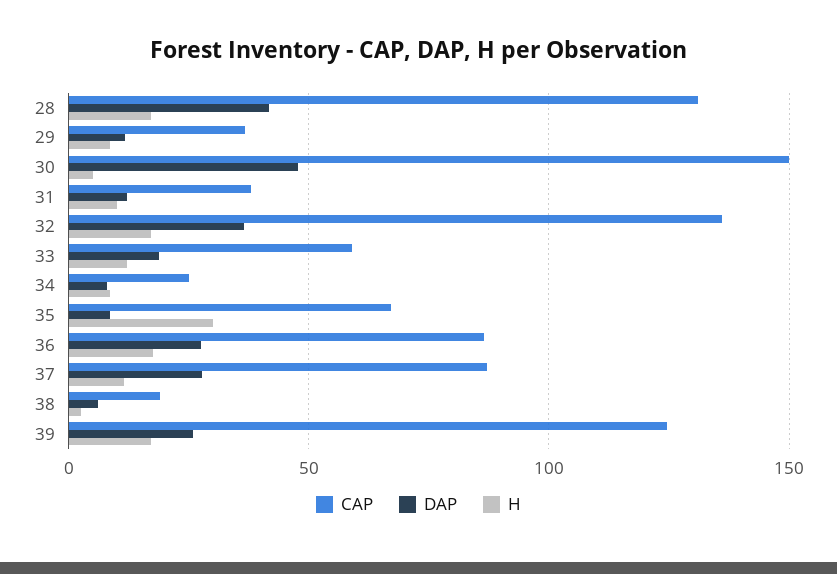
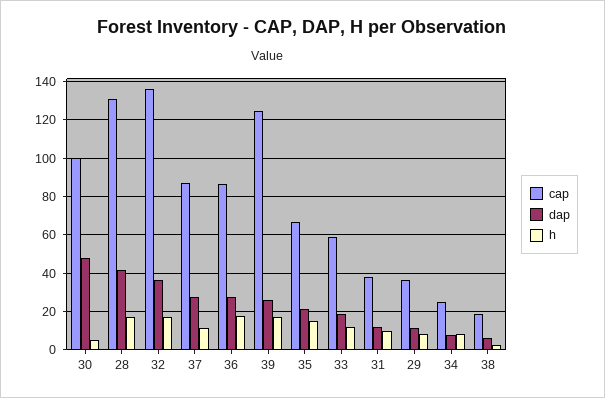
  {
    "CAP": {
      "28": 130,
      "29": 35,
-     "30": 150,
+     "30": 100,
      "31": 40,
      "32": 135,
      "33": 60,
      "34": 25,
      "35": 65,
      "36": 85,
      "37": 85,
      "38": 20,
      "39": 125
    },
    "DAP": {
      "28": 40,
      "29": 10,
      "30": 50,
      "31": 10,
      "32": 35,
      "33": 20,
      "34": 10,
-     "35": 10,
+     "35": 20,
      "36": 30,
      "37": 30,
      "38": 5,
      "39": 25
    },
    "H": {
      "28": 15,
      "29": 10,
      "30": 5,
      "31": 10,
      "32": 15,
      "33": 10,
      "34": 10,
-     "35": 30,
+     "35": 15,
      "36": 20,
      "37": 10,
      "38": 5,
      "39": 15
    }
  }

